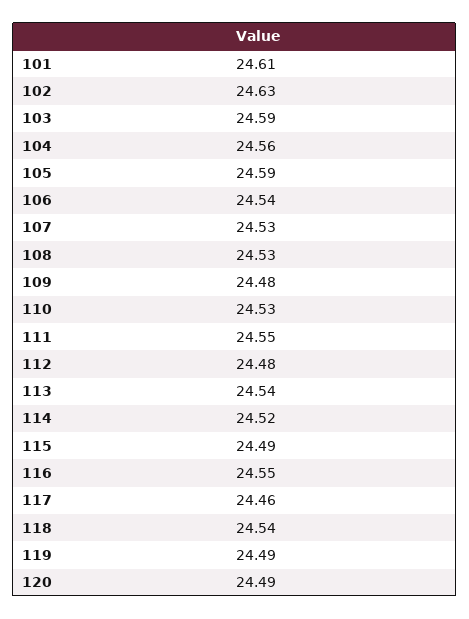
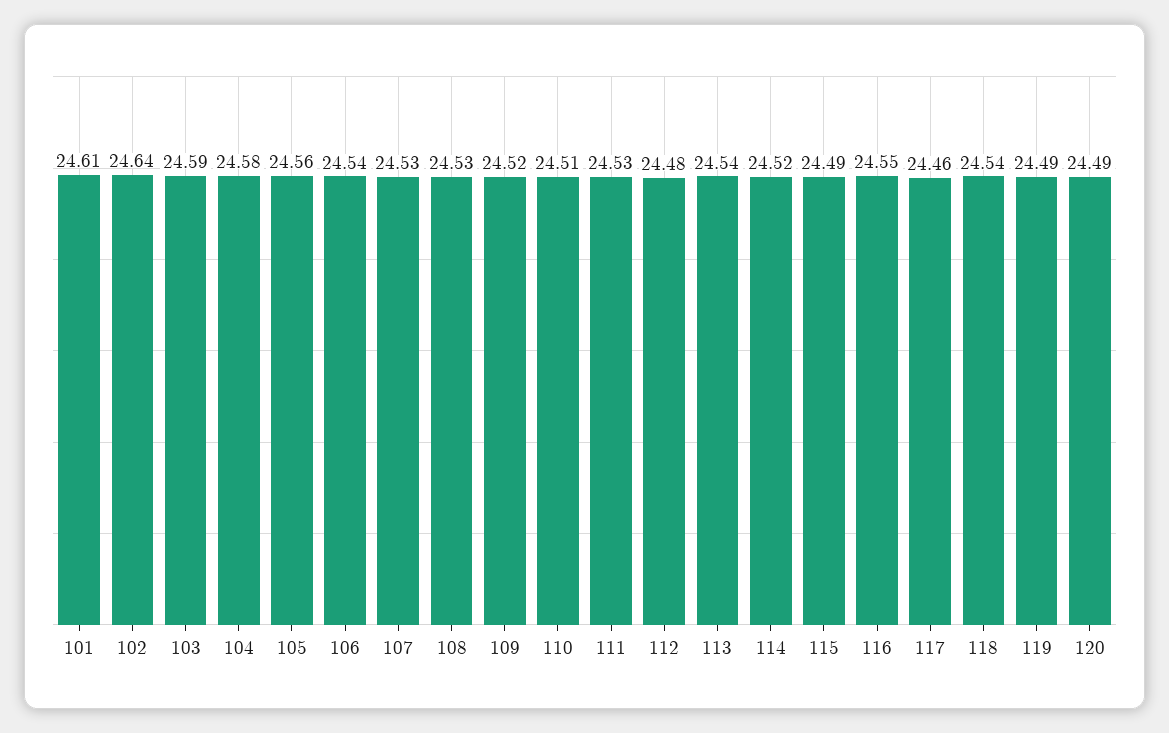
  {
    "101": 24.61,
-   "102": 24.63,
+   "102": 24.64,
    "103": 24.59,
-   "104": 24.56,
+   "104": 24.58,
-   "105": 24.59,
+   "105": 24.56,
    "106": 24.54,
    "107": 24.53,
    "108": 24.53,
-   "109": 24.48,
+   "109": 24.52,
-   "110": 24.53,
+   "110": 24.51,
-   "111": 24.55,
+   "111": 24.53,
    "112": 24.48,
    "113": 24.54,
    "114": 24.52,
    "115": 24.49,
    "116": 24.55,
    "117": 24.46,
    "118": 24.54,
    "119": 24.49,
    "120": 24.49
  }

